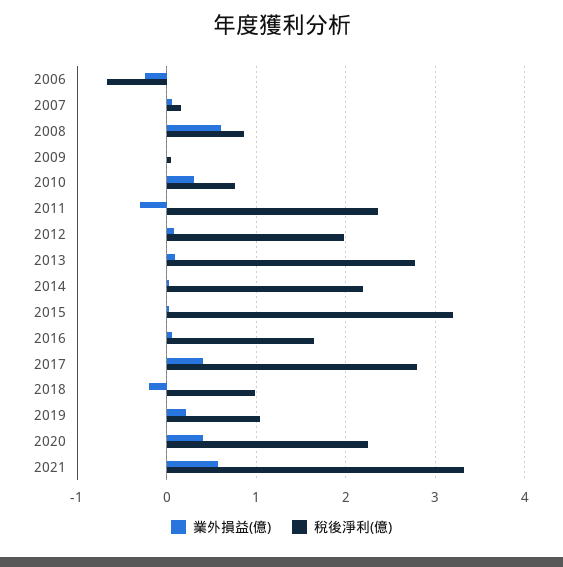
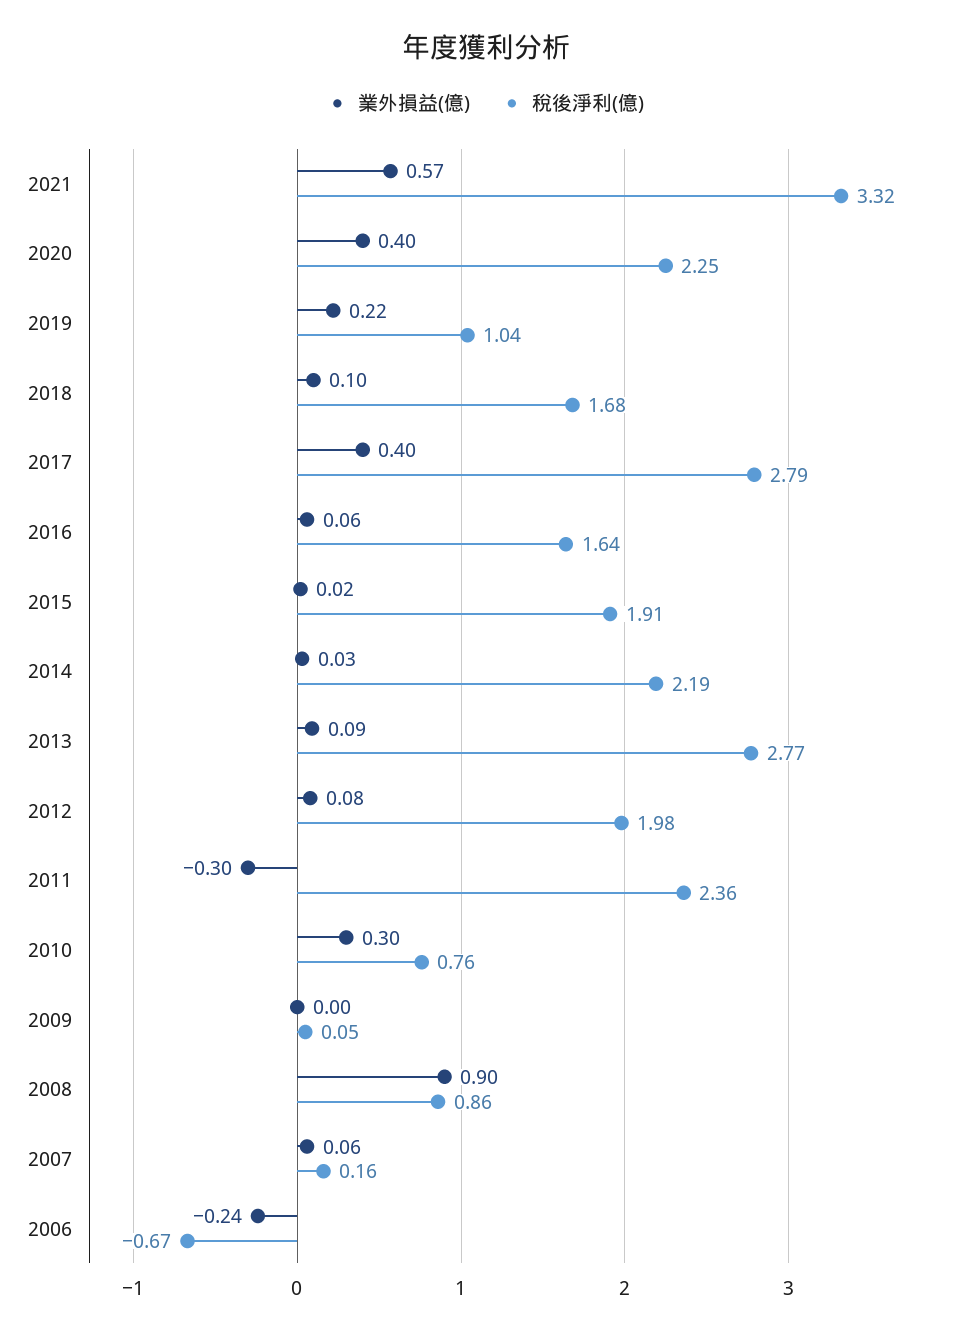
  {
    "業外損益(億)": {
      "2006": -0.24,
      "2007": 0.06,
-     "2008": 0.6,
+     "2008": 0.9,
      "2009": 0,
      "2010": 0.3,
      "2011": -0.3,
      "2012": 0.08,
      "2013": 0.09,
      "2014": 0.03,
      "2015": 0.02,
      "2016": 0.06,
      "2017": 0.4,
-     "2018": -0.2,
+     "2018": 0.1,
      "2019": 0.22,
      "2020": 0.4,
      "2021": 0.57
    },
    "稅後淨利(億)": {
      "2006": -0.67,
      "2007": 0.16,
      "2008": 0.86,
      "2009": 0.05,
      "2010": 0.76,
      "2011": 2.36,
      "2012": 1.98,
      "2013": 2.77,
      "2014": 2.19,
-     "2015": 3.2,
+     "2015": 1.91,
      "2016": 1.64,
      "2017": 2.79,
-     "2018": 1,
+     "2018": 1.68,
      "2019": 1.04,
      "2020": 2.25,
      "2021": 3.32
    }
  }

